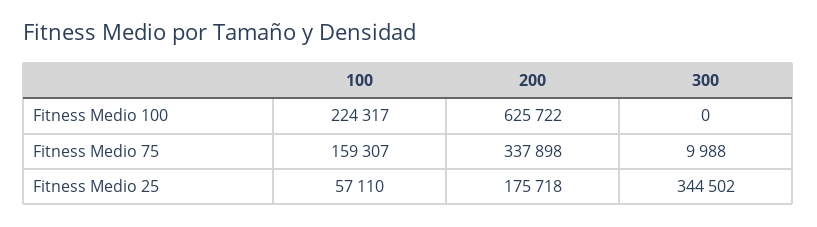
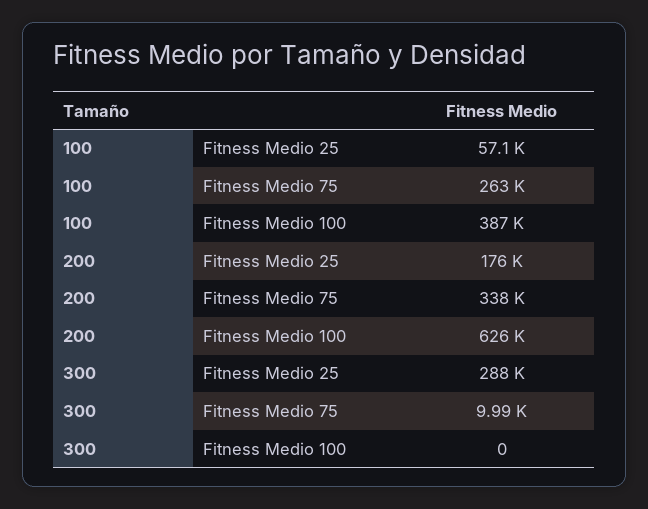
  {
    "100": {
-     "Fitness Medio 100": 224317,
+     "Fitness Medio 100": 387000,
-     "Fitness Medio 75": 159307,
+     "Fitness Medio 75": 263000,
      "Fitness Medio 25": 57110
    },
    "200": {
      "Fitness Medio 100": 625722,
      "Fitness Medio 75": 337898,
      "Fitness Medio 25": 175718
    },
    "300": {
      "Fitness Medio 100": 0,
      "Fitness Medio 75": 9988,
-     "Fitness Medio 25": 344502
+     "Fitness Medio 25": 288000
    }
  }

